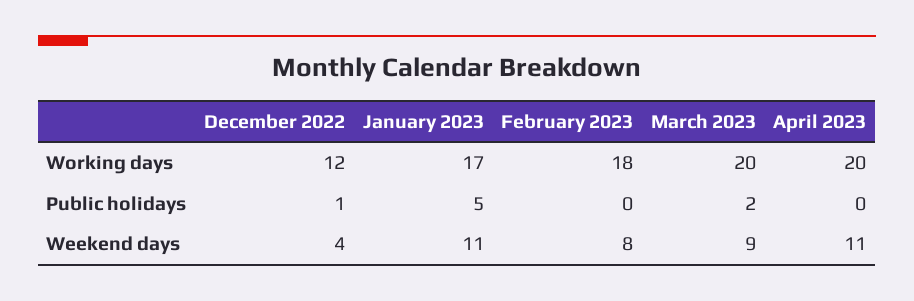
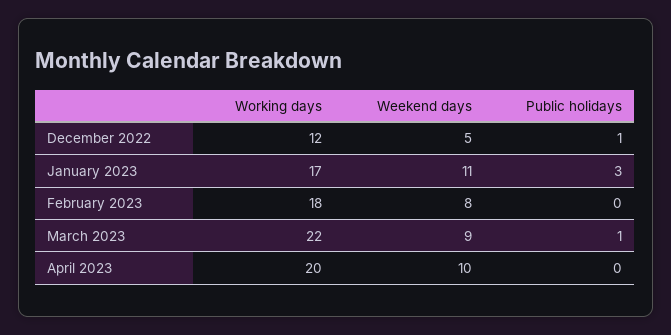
  {
    "December 2022": {
      "Working days": 12,
      "Public holidays": 1,
-     "Weekend days": 4
+     "Weekend days": 5
    },
    "January 2023": {
      "Working days": 17,
-     "Public holidays": 5,
+     "Public holidays": 3,
      "Weekend days": 11
    },
    "February 2023": {
      "Working days": 18,
      "Public holidays": 0,
      "Weekend days": 8
    },
    "March 2023": {
-     "Working days": 20,
+     "Working days": 22,
-     "Public holidays": 2,
+     "Public holidays": 1,
      "Weekend days": 9
    },
    "April 2023": {
      "Working days": 20,
      "Public holidays": 0,
-     "Weekend days": 11
+     "Weekend days": 10
    }
  }

